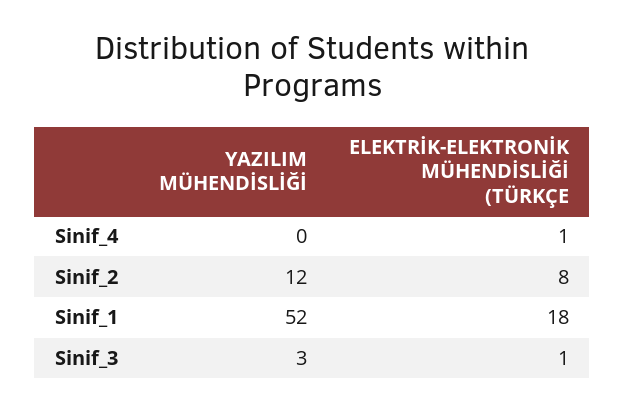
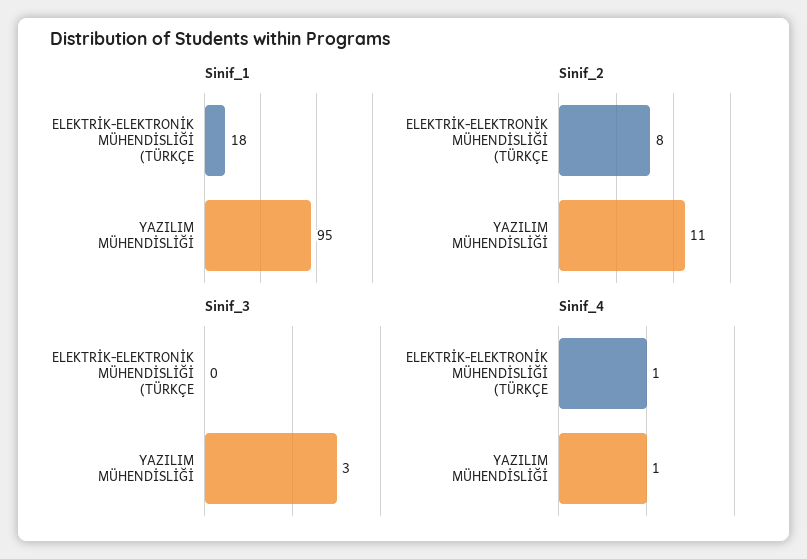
  {
    "Sinif_4": {
-     "YAZILIM MÜHENDİSLİĞİ": 0,
+     "YAZILIM MÜHENDİSLİĞİ": 1,
      "ELEKTRİK-ELEKTRONİK MÜHENDİSLİĞİ (TÜRKÇE": 1
    },
    "Sinif_2": {
-     "YAZILIM MÜHENDİSLİĞİ": 12,
+     "YAZILIM MÜHENDİSLİĞİ": 11,
      "ELEKTRİK-ELEKTRONİK MÜHENDİSLİĞİ (TÜRKÇE": 8
    },
    "Sinif_1": {
-     "YAZILIM MÜHENDİSLİĞİ": 52,
+     "YAZILIM MÜHENDİSLİĞİ": 95,
      "ELEKTRİK-ELEKTRONİK MÜHENDİSLİĞİ (TÜRKÇE": 18
    },
    "Sinif_3": {
      "YAZILIM MÜHENDİSLİĞİ": 3,
-     "ELEKTRİK-ELEKTRONİK MÜHENDİSLİĞİ (TÜRKÇE": 1
+     "ELEKTRİK-ELEKTRONİK MÜHENDİSLİĞİ (TÜRKÇE": 0
    }
  }

